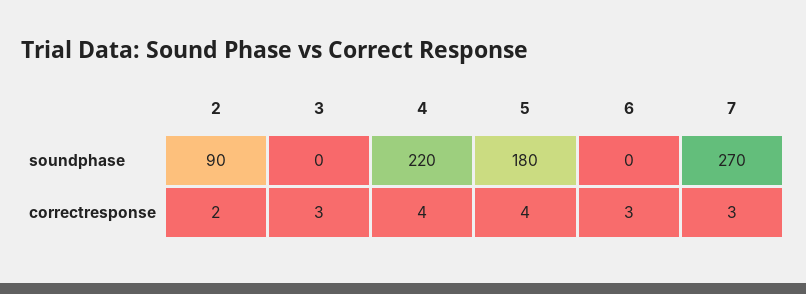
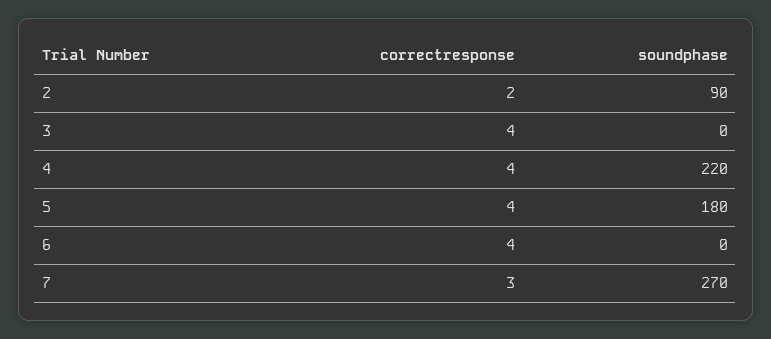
  {
    "2": {
      "soundphase": 90,
      "correctresponse": 2
    },
    "3": {
      "soundphase": 0,
-     "correctresponse": 3
+     "correctresponse": 4
    },
    "4": {
      "soundphase": 220,
      "correctresponse": 4
    },
    "5": {
      "soundphase": 180,
      "correctresponse": 4
    },
    "6": {
      "soundphase": 0,
-     "correctresponse": 3
+     "correctresponse": 4
    },
    "7": {
      "soundphase": 270,
      "correctresponse": 3
    }
  }

